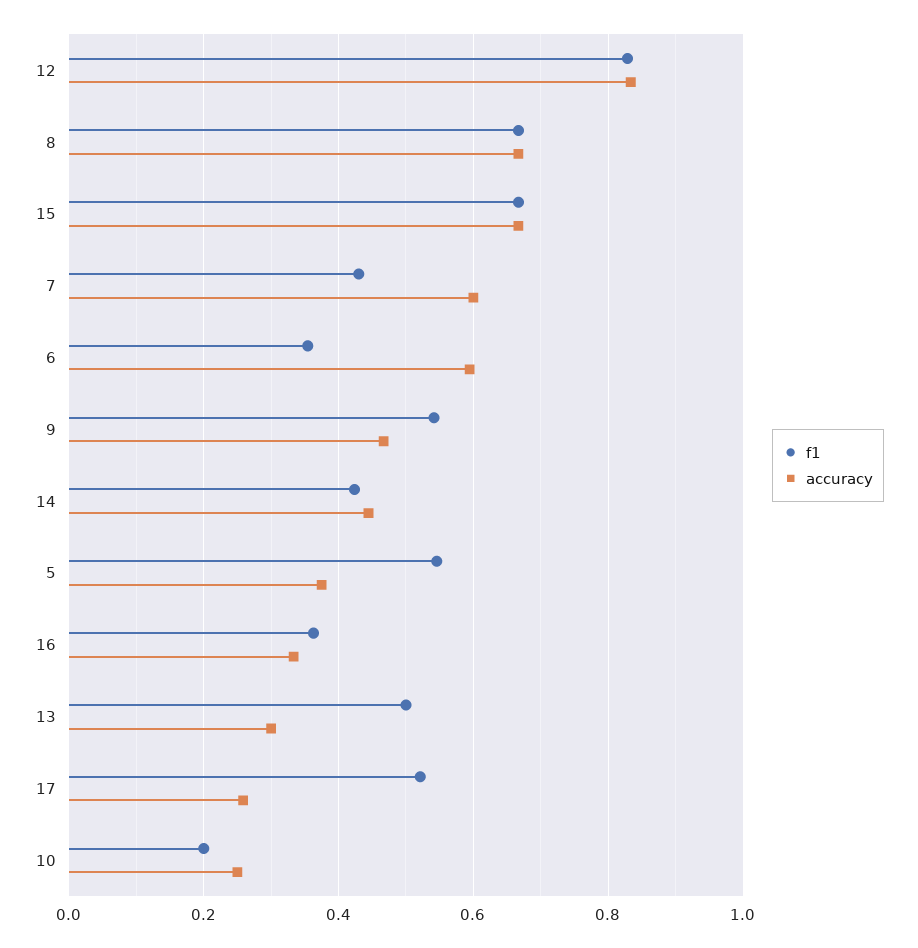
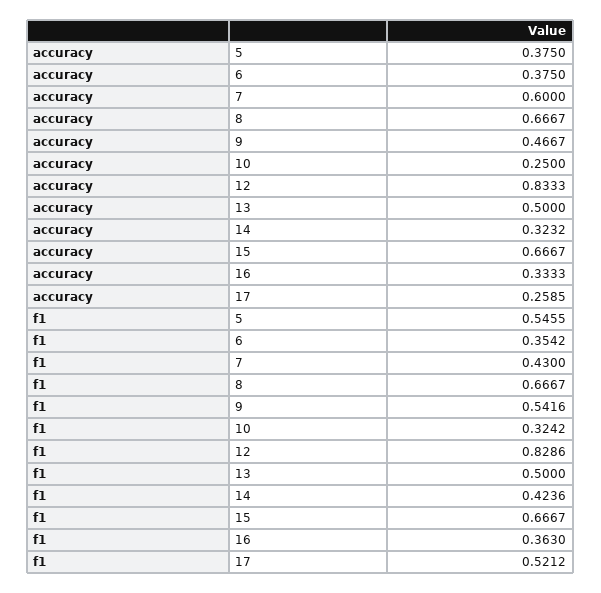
  {
    "f1": {
      "12": 0.8286,
      "8": 0.6667,
      "15": 0.6667,
      "7": 0.43,
      "6": 0.3542,
      "9": 0.5416,
      "14": 0.4236,
      "5": 0.5455,
      "16": 0.363,
      "13": 0.5,
      "17": 0.5212,
-     "10": 0.2
+     "10": 0.3242
    },
    "accuracy": {
      "12": 0.8333,
      "8": 0.6667,
      "15": 0.6667,
      "7": 0.6,
-     "6": 0.6,
+     "6": 0.375,
      "9": 0.4667,
-     "14": 0.44,
+     "14": 0.3232,
      "5": 0.375,
      "16": 0.3333,
-     "13": 0.3,
+     "13": 0.5,
      "17": 0.2585,
      "10": 0.25
    }
  }

